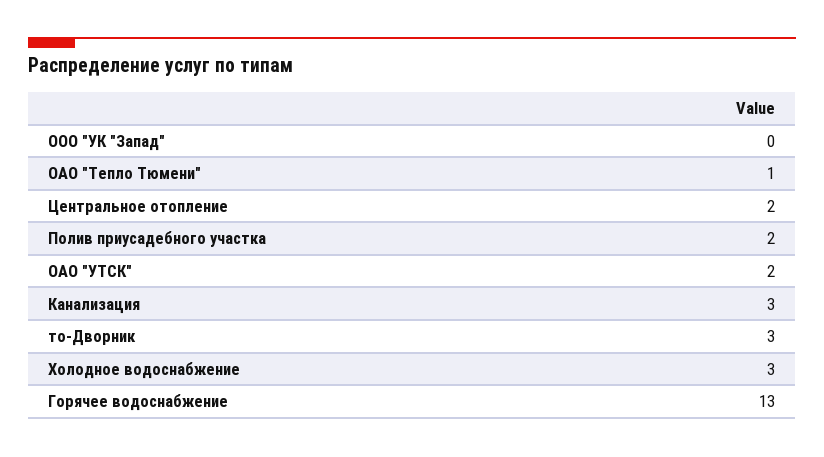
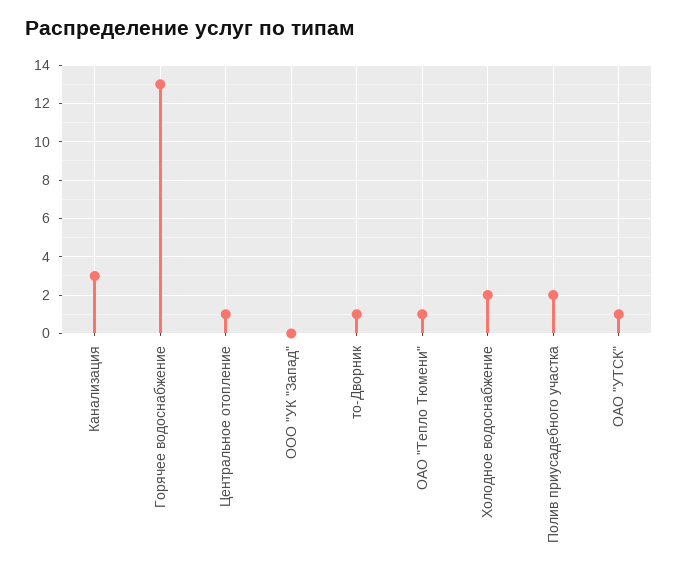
  {
    "ООО \"УК \"Запад\"": 0,
    "ОАО \"Тепло Тюмени\"": 1,
-   "Центральное отопление": 2,
+   "Центральное отопление": 1,
    "Полив приусадебного участка": 2,
-   "ОАО \"УТСК\"": 2,
+   "ОАО \"УТСК\"": 1,
    "Канализация": 3,
-   "то-Дворник": 3,
+   "то-Дворник": 1,
-   "Холодное водоснабжение": 3,
+   "Холодное водоснабжение": 2,
    "Горячее водоснабжение": 13
  }

